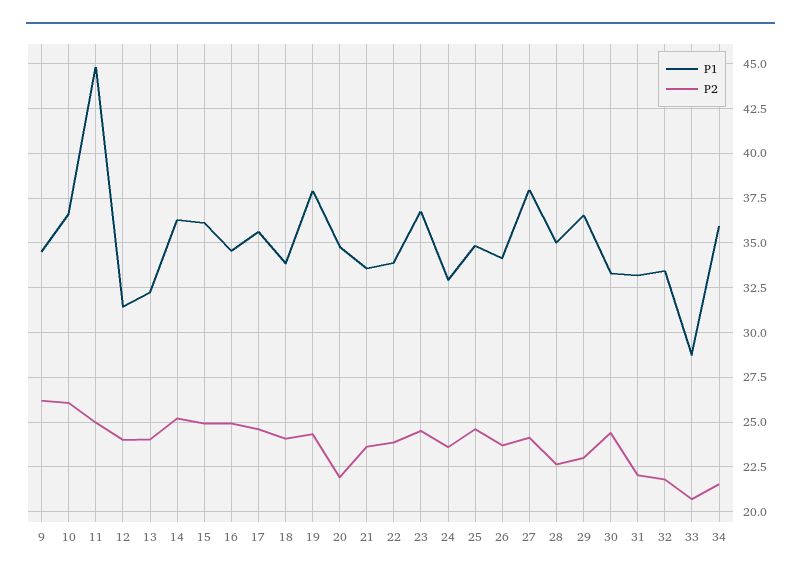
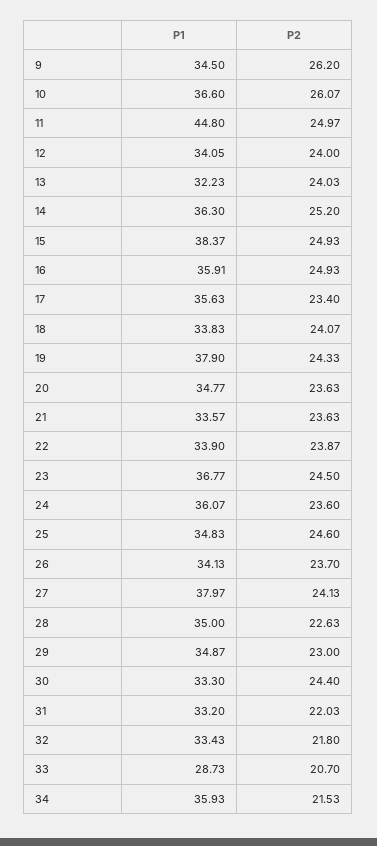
  {
    "P1": {
      "9": 34.5,
      "10": 36.6,
      "11": 44.8,
-     "12": 31.5,
+     "12": 34.05,
      "13": 32.23,
      "14": 36.3,
-     "15": 36,
+     "15": 38.37,
-     "16": 34.5,
+     "16": 35.91,
      "17": 35.63,
      "18": 33.83,
      "19": 37.9,
      "20": 34.77,
      "21": 33.57,
      "22": 33.9,
      "23": 36.77,
-     "24": 33,
+     "24": 36.07,
      "25": 34.83,
      "26": 34.13,
      "27": 37.97,
      "28": 35,
-     "29": 36.5,
+     "29": 34.87,
      "30": 33.3,
      "31": 33.2,
      "32": 33.43,
      "33": 28.73,
      "34": 35.93
    },
    "P2": {
      "9": 26.2,
      "10": 26.07,
      "11": 24.97,
      "12": 24,
      "13": 24.03,
      "14": 25.2,
      "15": 24.93,
      "16": 24.93,
-     "17": 24.5,
+     "17": 23.4,
      "18": 24.07,
      "19": 24.33,
-     "20": 22,
+     "20": 23.63,
      "21": 23.63,
      "22": 23.87,
      "23": 24.5,
      "24": 23.6,
      "25": 24.6,
      "26": 23.7,
      "27": 24.13,
      "28": 22.63,
      "29": 23,
      "30": 24.4,
      "31": 22.03,
      "32": 21.8,
      "33": 20.7,
      "34": 21.53
    }
  }

